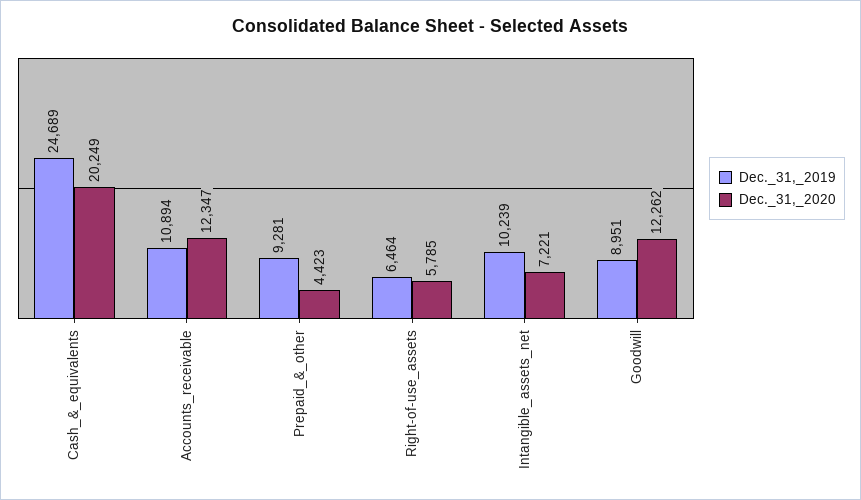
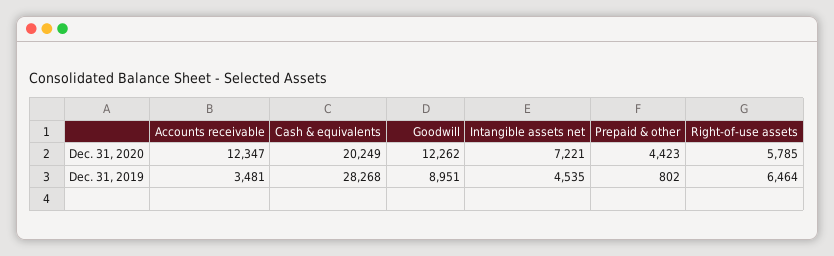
  {
    "Dec._31,_2019": {
-     "Cash_&_equivalents": 24689,
+     "Cash_&_equivalents": 28268,
-     "Accounts_receivable": 10894,
+     "Accounts_receivable": 3481,
-     "Prepaid_&_other": 9281,
+     "Prepaid_&_other": 802,
      "Right-of-use_assets": 6464,
-     "Intangible_assets_net": 10239,
+     "Intangible_assets_net": 4535,
      "Goodwill": 8951
    },
    "Dec._31,_2020": {
      "Cash_&_equivalents": 20249,
      "Accounts_receivable": 12347,
      "Prepaid_&_other": 4423,
      "Right-of-use_assets": 5785,
      "Intangible_assets_net": 7221,
      "Goodwill": 12262
    }
  }

